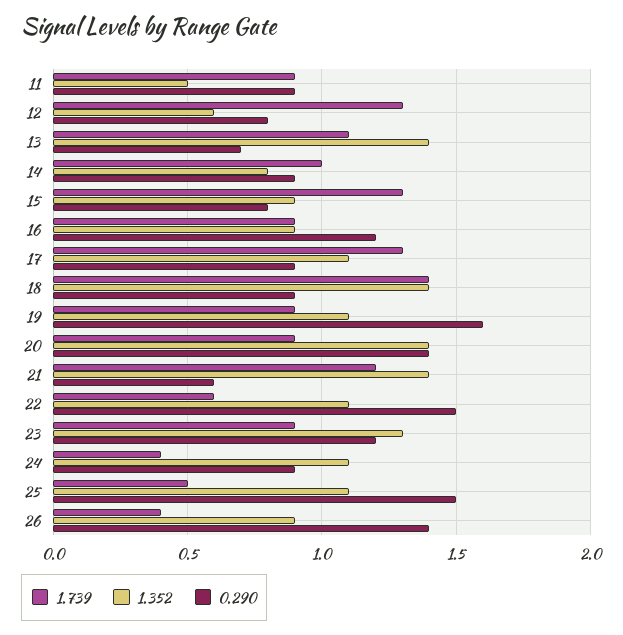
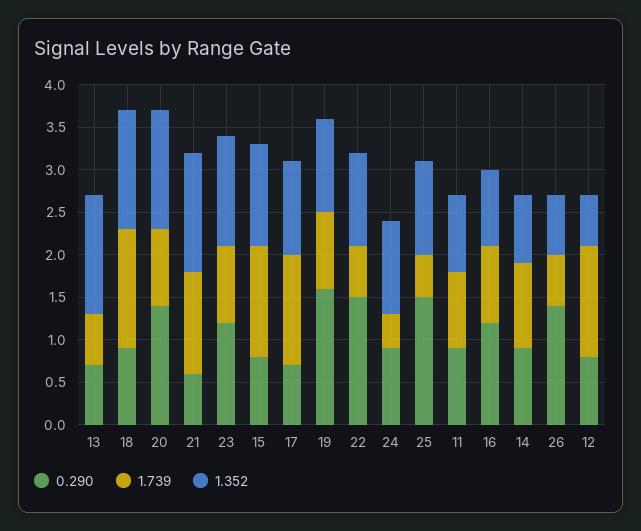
  {
    "1.739": {
      "11": 0.9,
      "12": 1.3,
-     "13": 1.1,
+     "13": 0.6,
      "14": 1,
      "15": 1.3,
      "16": 0.9,
      "17": 1.3,
      "18": 1.4,
      "19": 0.9,
      "20": 0.9,
      "21": 1.2,
      "22": 0.6,
      "23": 0.9,
      "24": 0.4,
      "25": 0.5,
-     "26": 0.4
+     "26": 0.6
    },
    "1.352": {
-     "11": 0.5,
+     "11": 0.9,
      "12": 0.6,
      "13": 1.4,
      "14": 0.8,
-     "15": 0.9,
+     "15": 1.2,
      "16": 0.9,
      "17": 1.1,
      "18": 1.4,
      "19": 1.1,
      "20": 1.4,
      "21": 1.4,
      "22": 1.1,
      "23": 1.3,
      "24": 1.1,
      "25": 1.1,
-     "26": 0.9
+     "26": 0.7
    },
    "0.290": {
      "11": 0.9,
      "12": 0.8,
      "13": 0.7,
      "14": 0.9,
      "15": 0.8,
      "16": 1.2,
-     "17": 0.9,
+     "17": 0.7,
      "18": 0.9,
      "19": 1.6,
      "20": 1.4,
      "21": 0.6,
      "22": 1.5,
      "23": 1.2,
      "24": 0.9,
      "25": 1.5,
      "26": 1.4
    }
  }

